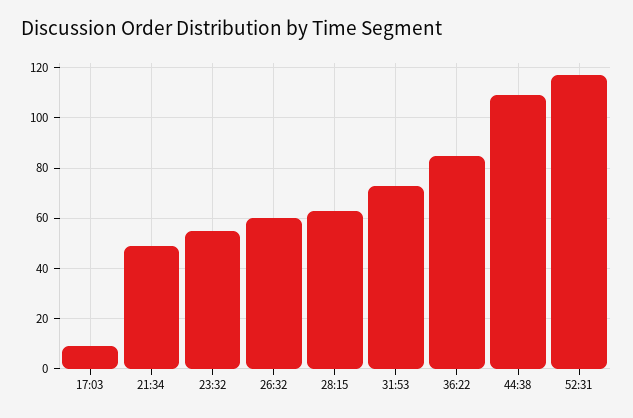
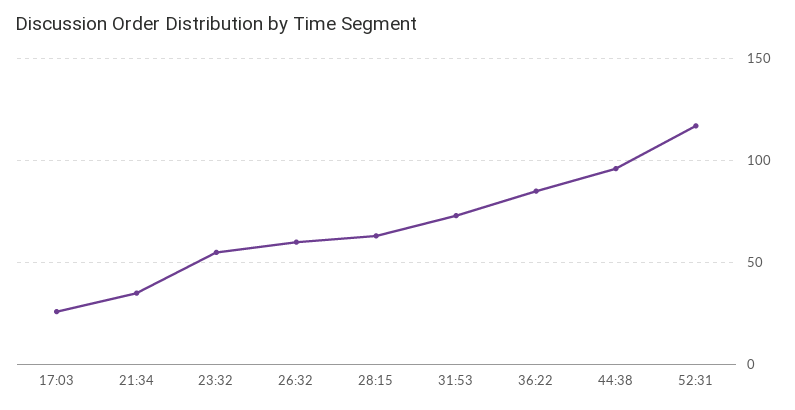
  {
-   "17:03": 10,
+   "17:03": 25,
-   "21:34": 50,
+   "21:34": 35,
    "23:32": 55,
    "26:32": 60,
    "28:15": 65,
    "31:53": 75,
    "36:22": 85,
-   "44:38": 110,
+   "44:38": 95,
    "52:31": 115
  }

